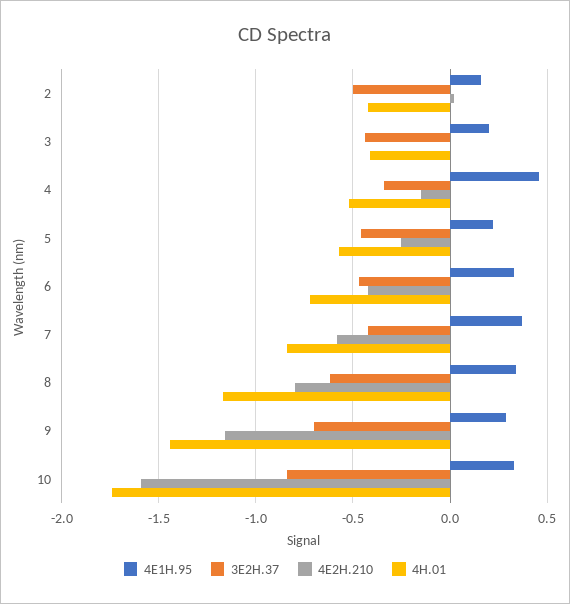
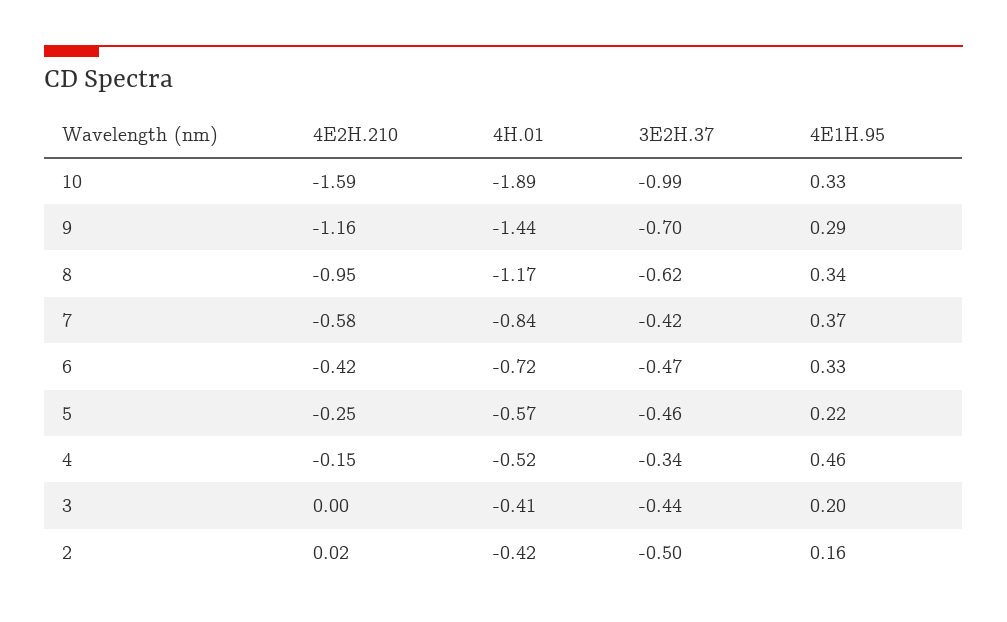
  {
    "4E1H.95": {
      "2": 0.16,
      "3": 0.2,
      "4": 0.46,
      "5": 0.22,
      "6": 0.33,
      "7": 0.37,
      "8": 0.34,
      "9": 0.29,
      "10": 0.33
    },
    "3E2H.37": {
      "2": -0.5,
      "3": -0.44,
      "4": -0.34,
      "5": -0.46,
      "6": -0.47,
      "7": -0.42,
      "8": -0.62,
      "9": -0.7,
-     "10": -0.85
+     "10": -0.99
    },
    "4E2H.210": {
      "2": 0.02,
      "3": 0,
      "4": -0.15,
      "5": -0.25,
      "6": -0.42,
      "7": -0.58,
-     "8": -0.8,
+     "8": -0.95,
      "9": -1.16,
      "10": -1.59
    },
    "4H.01": {
      "2": -0.42,
      "3": -0.41,
      "4": -0.52,
      "5": -0.57,
      "6": -0.72,
      "7": -0.84,
      "8": -1.17,
      "9": -1.44,
-     "10": -1.75
+     "10": -1.89
    }
  }

